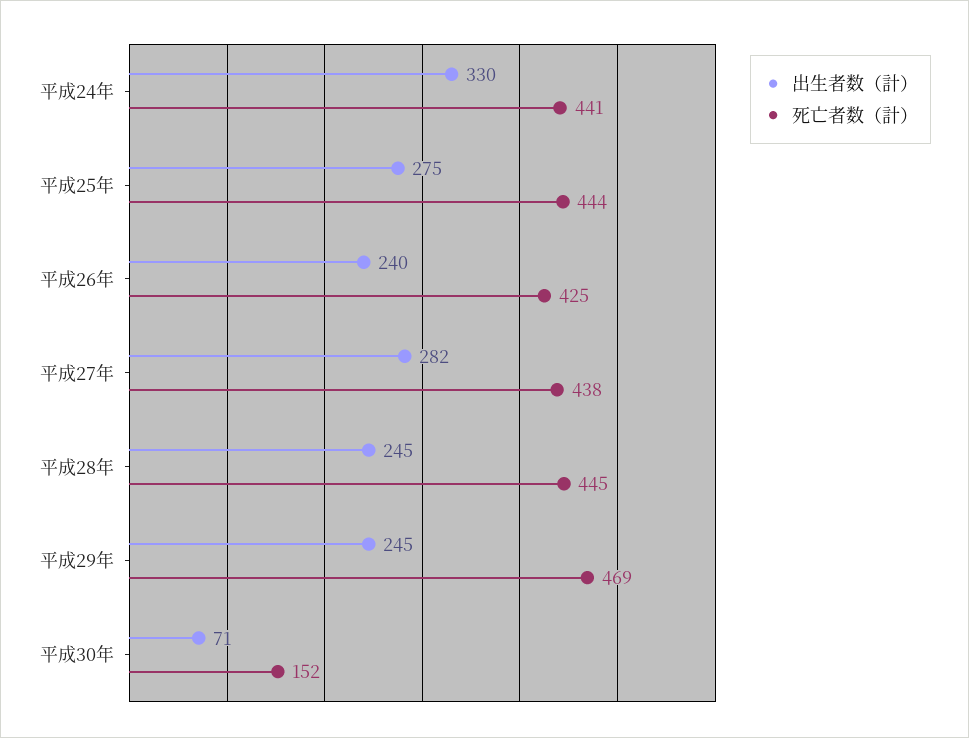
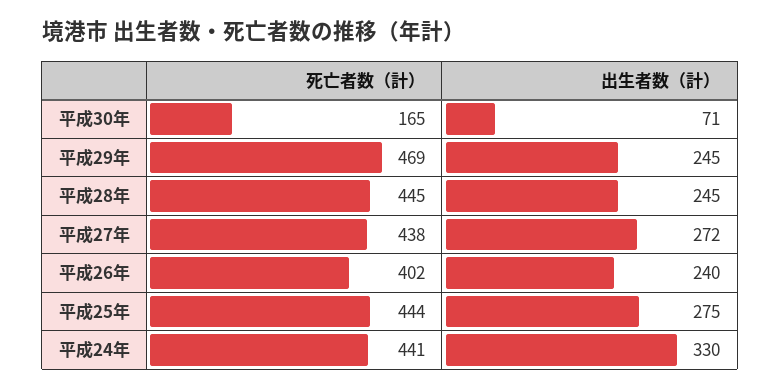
  {
    "出生者数（計）": {
      "平成24年": 330,
      "平成25年": 275,
      "平成26年": 240,
-     "平成27年": 282,
+     "平成27年": 272,
      "平成28年": 245,
      "平成29年": 245,
      "平成30年": 71
    },
    "死亡者数（計）": {
      "平成24年": 441,
      "平成25年": 444,
-     "平成26年": 425,
+     "平成26年": 402,
      "平成27年": 438,
      "平成28年": 445,
      "平成29年": 469,
-     "平成30年": 152
+     "平成30年": 165
    }
  }

